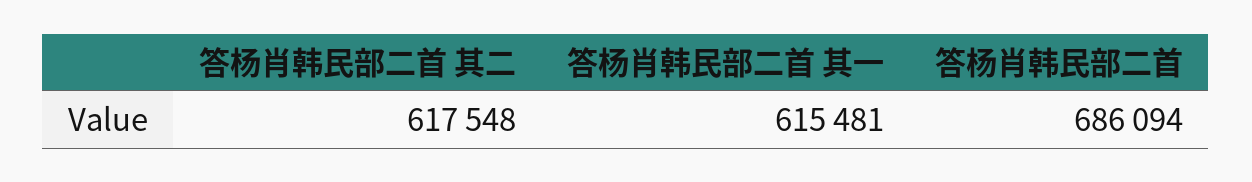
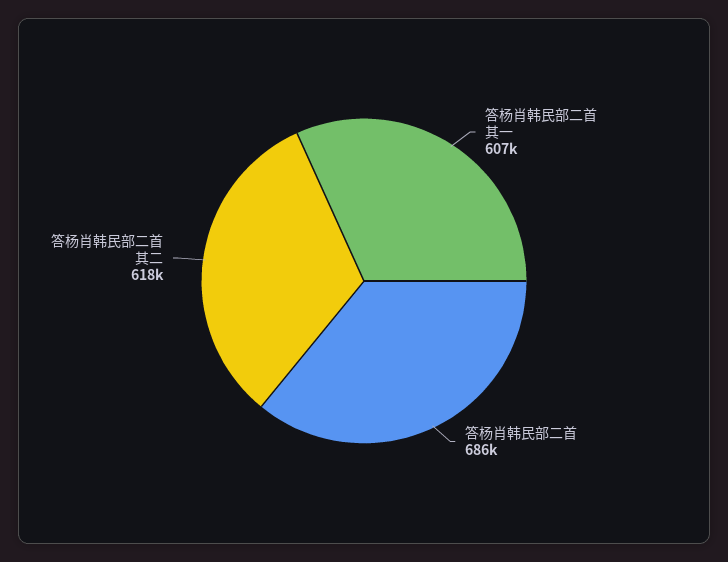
  {
    "答杨肖韩民部二首 其二": 617548,
-   "答杨肖韩民部二首 其一": 615481,
+   "答杨肖韩民部二首 其一": 607000,
    "答杨肖韩民部二首": 686094
  }

